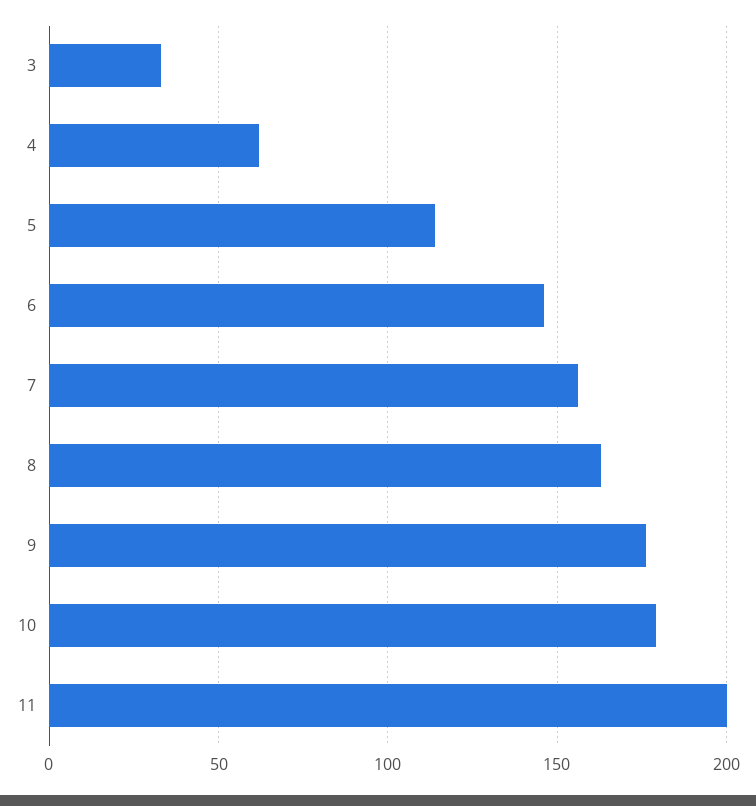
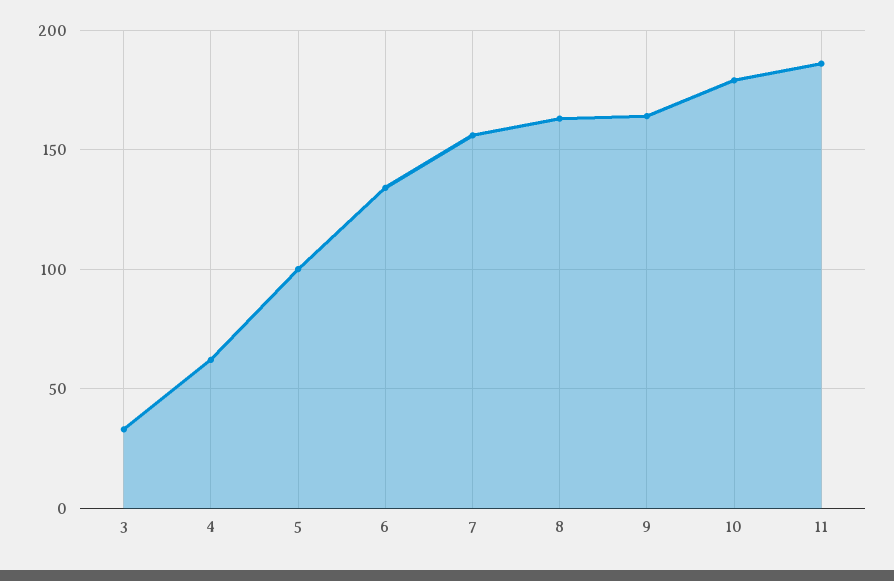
  {
    "3": 35,
    "4": 60,
-   "5": 115,
+   "5": 100,
-   "6": 145,
+   "6": 135,
    "7": 155,
    "8": 165,
-   "9": 175,
+   "9": 165,
    "10": 180,
-   "11": 200
+   "11": 185
  }

